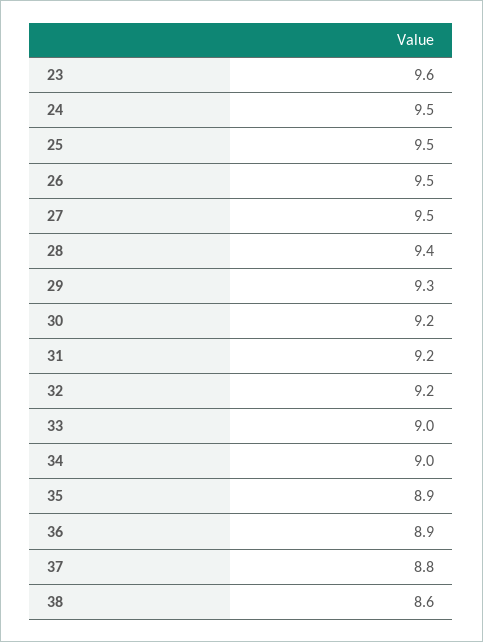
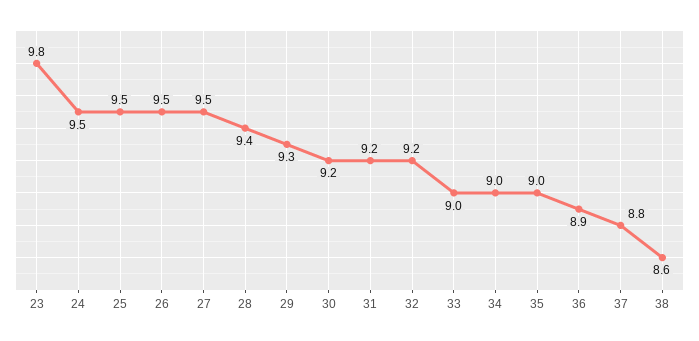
  {
-   "23": 9.6,
+   "23": 9.8,
    "24": 9.5,
    "25": 9.5,
    "26": 9.5,
    "27": 9.5,
    "28": 9.4,
    "29": 9.3,
    "30": 9.2,
    "31": 9.2,
    "32": 9.2,
    "33": 9,
    "34": 9,
-   "35": 8.9,
+   "35": 9,
    "36": 8.9,
    "37": 8.8,
    "38": 8.6
  }

